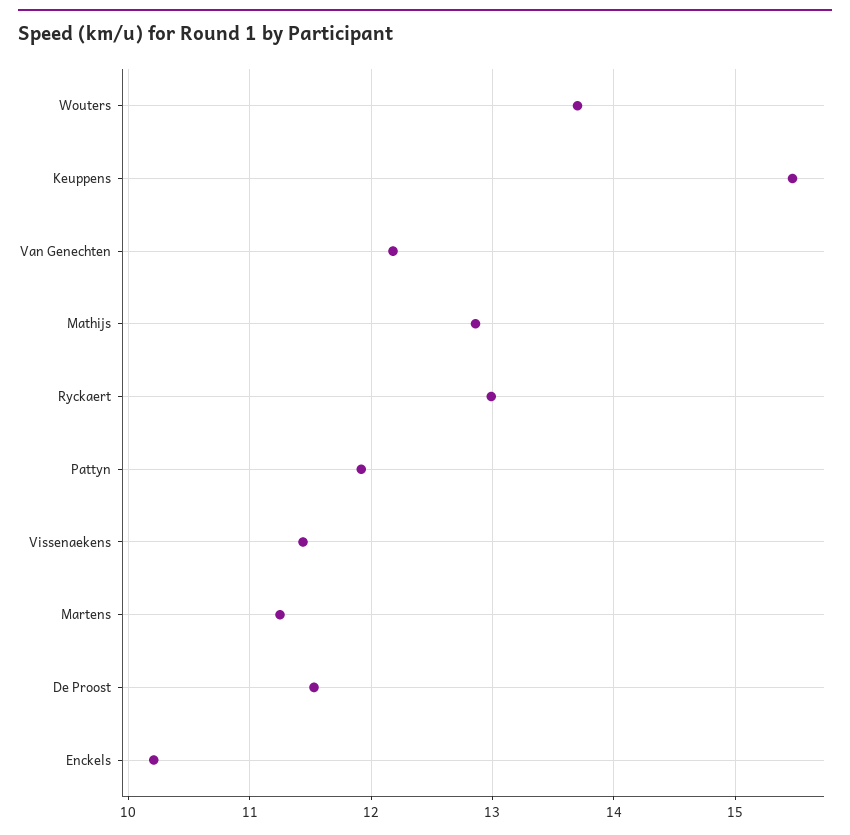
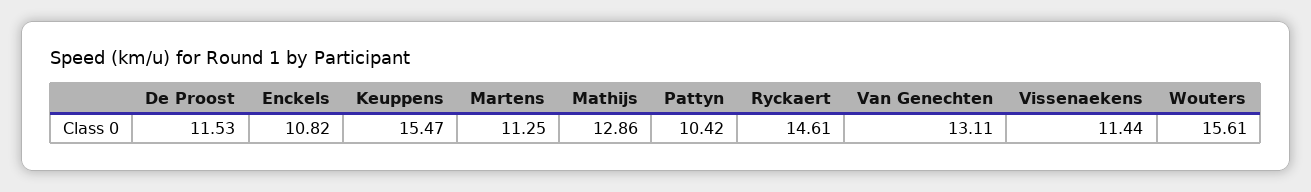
  {
-   "Wouters": 13.7,
+   "Wouters": 15.61,
    "Keuppens": 15.47,
-   "Van Genechten": 12.2,
+   "Van Genechten": 13.11,
    "Mathijs": 12.86,
-   "Ryckaert": 13,
+   "Ryckaert": 14.61,
-   "Pattyn": 11.9,
+   "Pattyn": 10.42,
    "Vissenaekens": 11.44,
    "Martens": 11.25,
    "De Proost": 11.53,
-   "Enckels": 10.2
+   "Enckels": 10.82
  }

